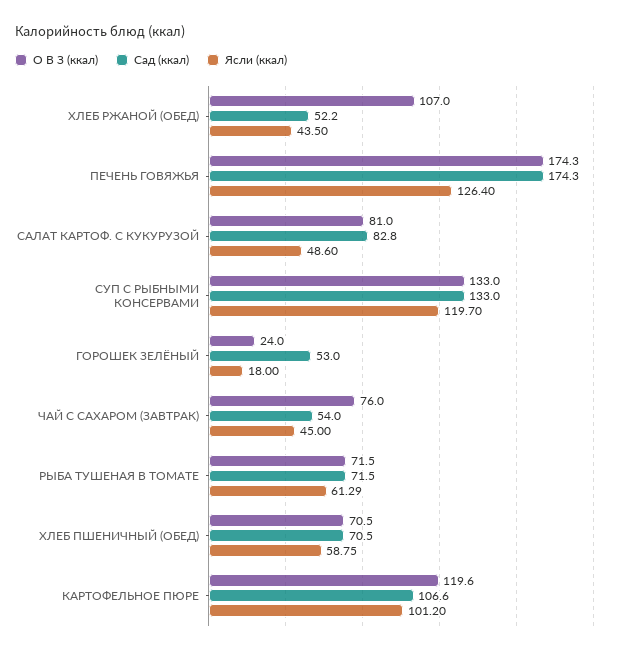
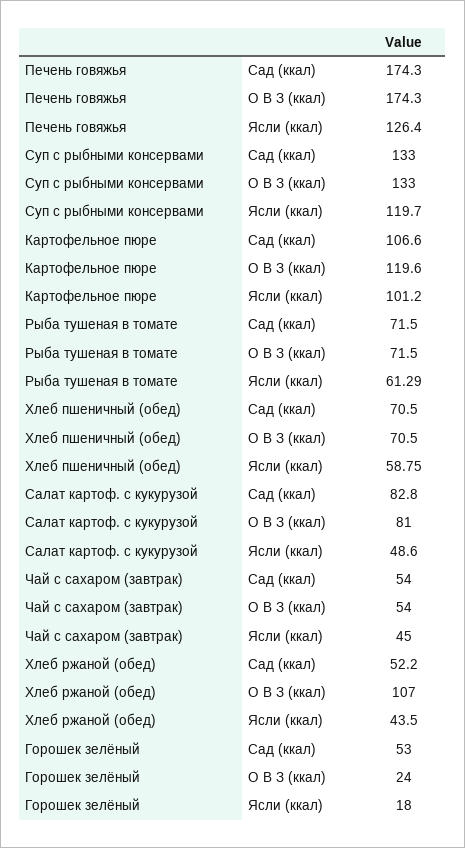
  {
    "О В З (ккал)": {
      "ХЛЕБ РЖАНОЙ (ОБЕД)": 107,
      "ПЕЧЕНЬ ГОВЯЖЬЯ": 174.3,
      "САЛАТ КАРТОФ. С КУКУРУЗОЙ": 81,
      "СУП С РЫБНЫМИ КОНСЕРВАМИ": 133,
      "ГОРОШЕК ЗЕЛЁНЫЙ": 24,
-     "ЧАЙ С САХАРОМ (ЗАВТРАК)": 76,
+     "ЧАЙ С САХАРОМ (ЗАВТРАК)": 54,
      "РЫБА ТУШЕНАЯ В ТОМАТЕ": 71.5,
      "ХЛЕБ ПШЕНИЧНЫЙ (ОБЕД)": 70.5,
      "КАРТОФЕЛЬНОЕ ПЮРЕ": 119.6
    },
    "Сад (ккал)": {
      "ХЛЕБ РЖАНОЙ (ОБЕД)": 52.2,
      "ПЕЧЕНЬ ГОВЯЖЬЯ": 174.3,
      "САЛАТ КАРТОФ. С КУКУРУЗОЙ": 82.8,
      "СУП С РЫБНЫМИ КОНСЕРВАМИ": 133,
      "ГОРОШЕК ЗЕЛЁНЫЙ": 53,
      "ЧАЙ С САХАРОМ (ЗАВТРАК)": 54,
      "РЫБА ТУШЕНАЯ В ТОМАТЕ": 71.5,
      "ХЛЕБ ПШЕНИЧНЫЙ (ОБЕД)": 70.5,
      "КАРТОФЕЛЬНОЕ ПЮРЕ": 106.6
    },
    "Ясли (ккал)": {
      "ХЛЕБ РЖАНОЙ (ОБЕД)": 43.5,
      "ПЕЧЕНЬ ГОВЯЖЬЯ": 126.4,
      "САЛАТ КАРТОФ. С КУКУРУЗОЙ": 48.6,
      "СУП С РЫБНЫМИ КОНСЕРВАМИ": 119.7,
      "ГОРОШЕК ЗЕЛЁНЫЙ": 18,
      "ЧАЙ С САХАРОМ (ЗАВТРАК)": 45,
      "РЫБА ТУШЕНАЯ В ТОМАТЕ": 61.29,
      "ХЛЕБ ПШЕНИЧНЫЙ (ОБЕД)": 58.75,
      "КАРТОФЕЛЬНОЕ ПЮРЕ": 101.2
    }
  }

